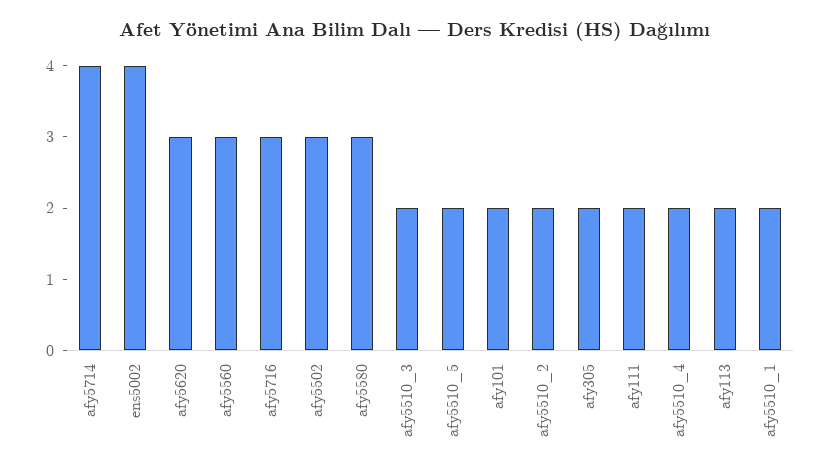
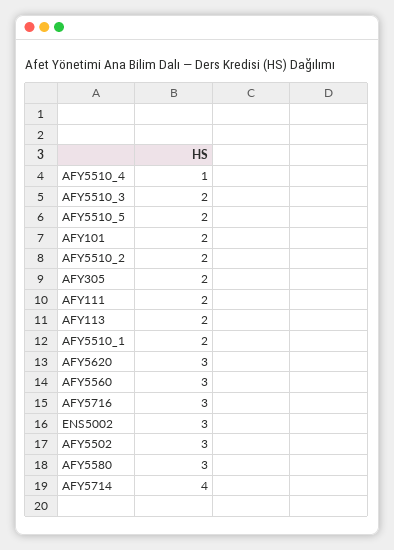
  {
    "afy5714": 4,
-   "ens5002": 4,
+   "ens5002": 3,
    "afy5620": 3,
    "afy5560": 3,
    "afy5716": 3,
    "afy5502": 3,
    "afy5580": 3,
    "afy5510_3": 2,
    "afy5510_5": 2,
    "afy101": 2,
    "afy5510_2": 2,
    "afy305": 2,
    "afy111": 2,
-   "afy5510_4": 2,
+   "afy5510_4": 1,
    "afy113": 2,
    "afy5510_1": 2
  }

